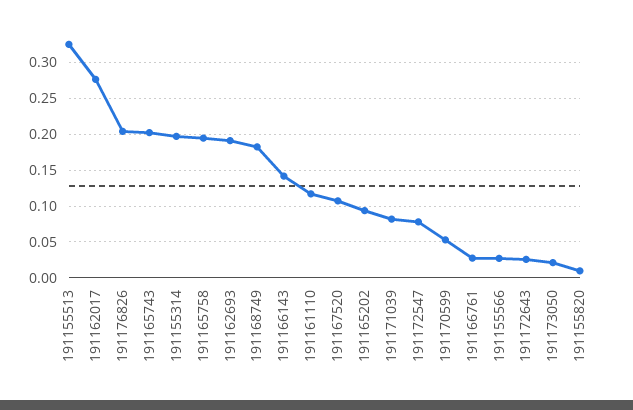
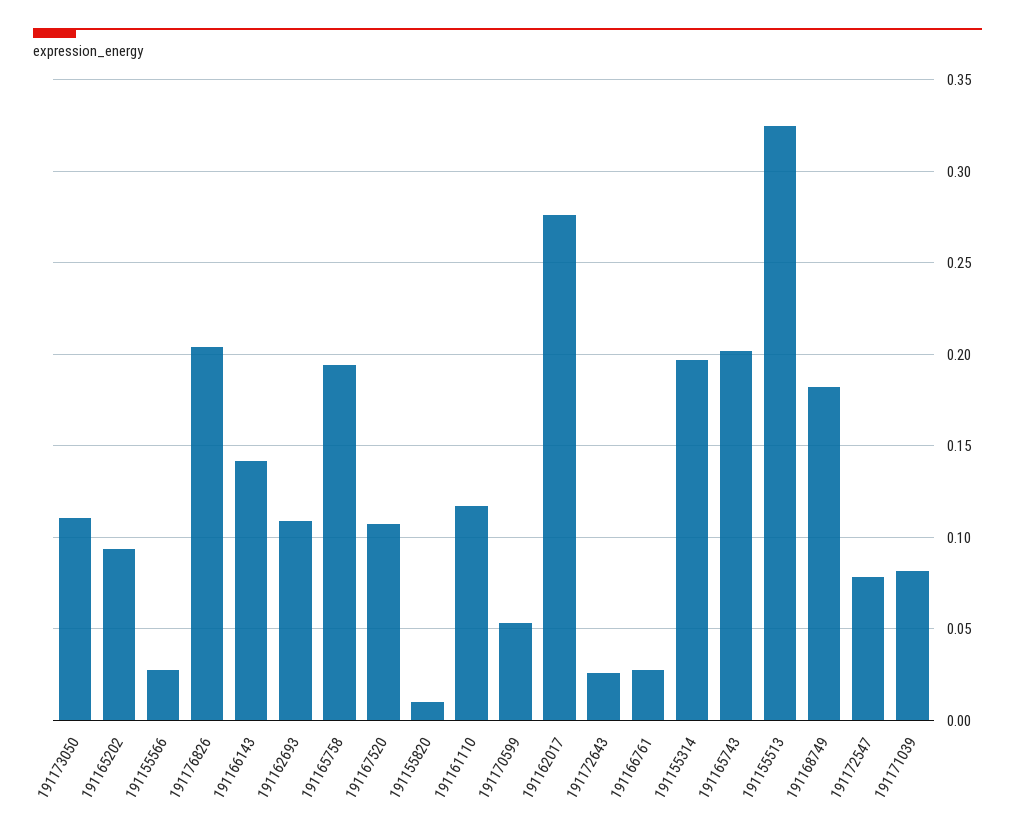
  {
    "191155513": 0.325,
    "191162017": 0.275,
    "191176826": 0.205,
    "191165743": 0.2,
    "191155314": 0.195,
    "191165758": 0.195,
-   "191162693": 0.19,
+   "191162693": 0.11,
    "191168749": 0.18,
    "191166143": 0.14,
    "191161110": 0.115,
    "191167520": 0.105,
    "191165202": 0.095,
    "191171039": 0.08,
    "191172547": 0.08,
    "191170599": 0.055,
    "191166761": 0.025,
    "191155566": 0.025,
    "191172643": 0.025,
-   "191173050": 0.02,
+   "191173050": 0.11,
    "191155820": 0.01
  }

